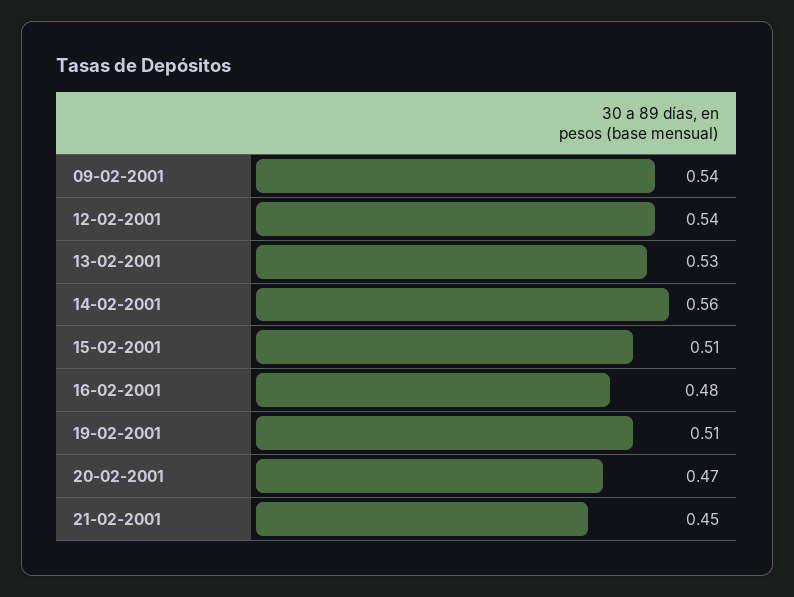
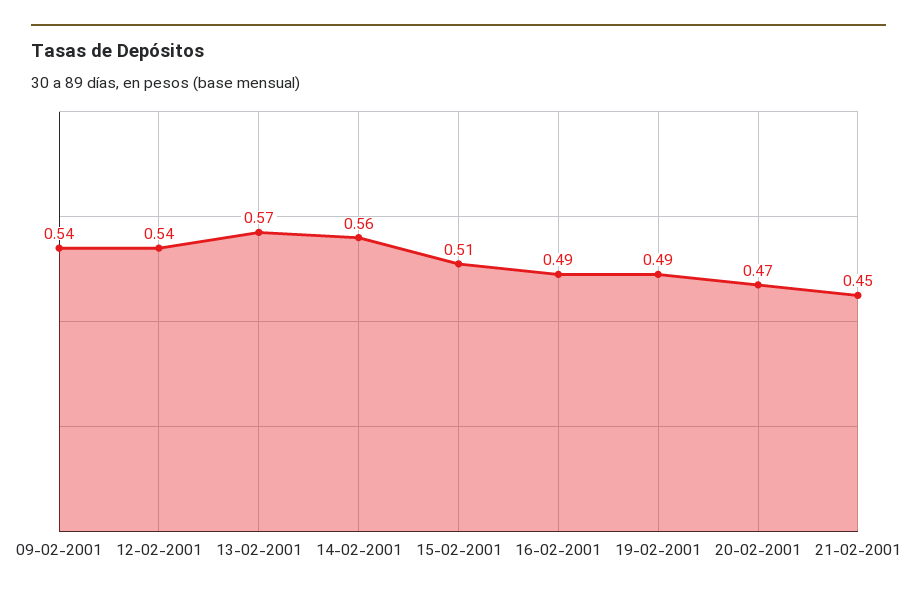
  {
    "09-02-2001": 0.54,
    "12-02-2001": 0.54,
-   "13-02-2001": 0.53,
+   "13-02-2001": 0.57,
    "14-02-2001": 0.56,
    "15-02-2001": 0.51,
-   "16-02-2001": 0.48,
+   "16-02-2001": 0.49,
-   "19-02-2001": 0.51,
+   "19-02-2001": 0.49,
    "20-02-2001": 0.47,
    "21-02-2001": 0.45
  }

